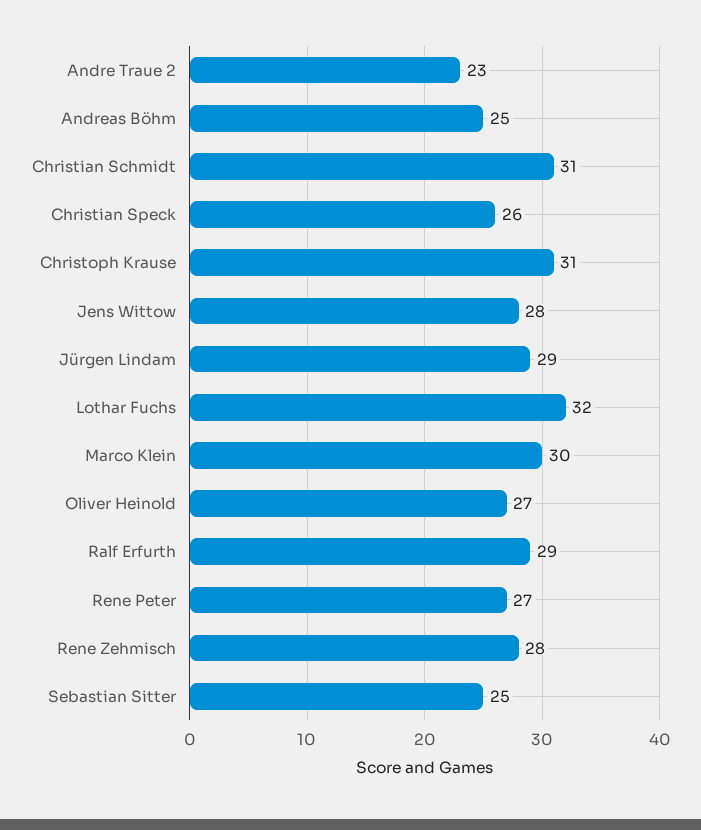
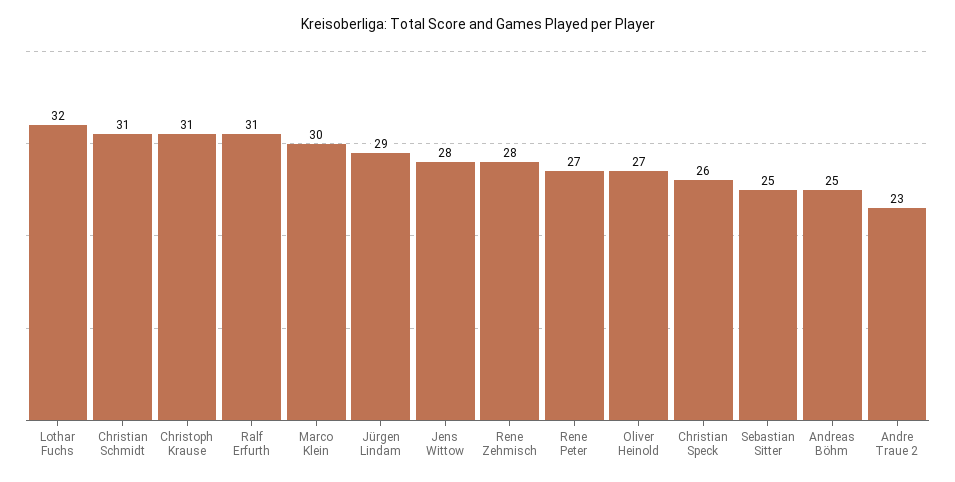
  {
    "Andre Traue 2": 23,
    "Andreas Böhm": 25,
    "Christian Schmidt": 31,
    "Christian Speck": 26,
    "Christoph Krause": 31,
    "Jens Wittow": 28,
    "Jürgen Lindam": 29,
    "Lothar Fuchs": 32,
    "Marco Klein": 30,
    "Oliver Heinold": 27,
-   "Ralf Erfurth": 29,
+   "Ralf Erfurth": 31,
    "Rene Peter": 27,
    "Rene Zehmisch": 28,
    "Sebastian Sitter": 25
  }

